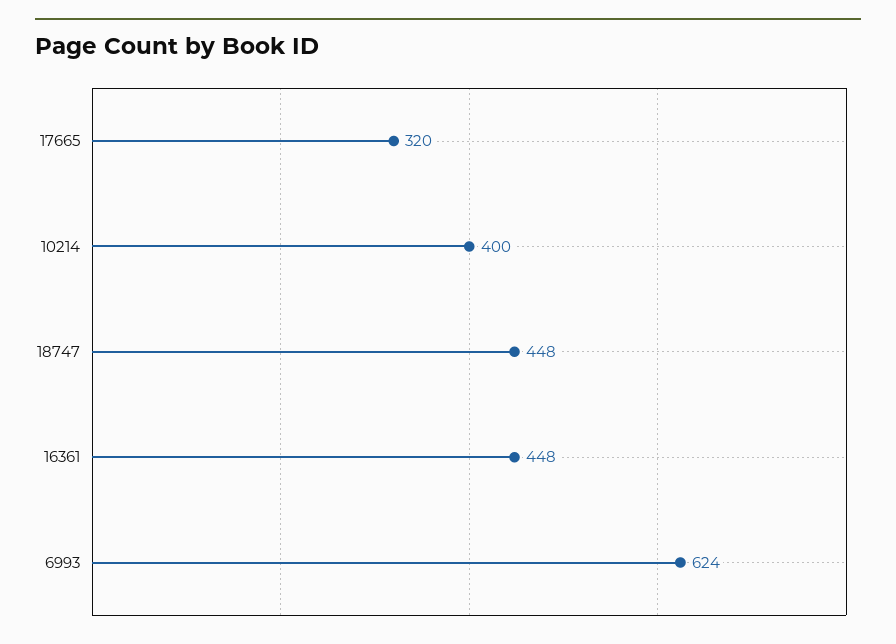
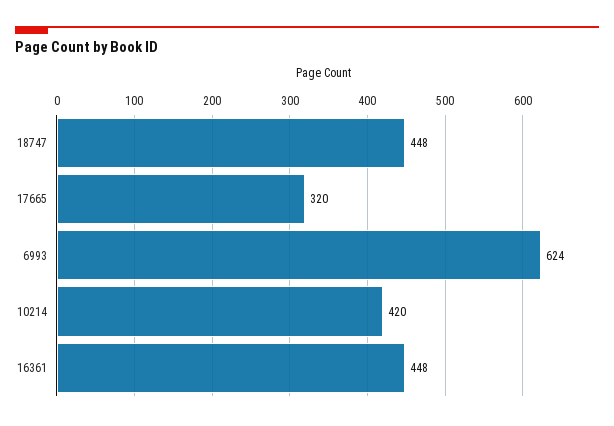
  {
    "17665": 320,
-   "10214": 400,
+   "10214": 420,
    "18747": 448,
    "16361": 448,
    "6993": 624
  }

